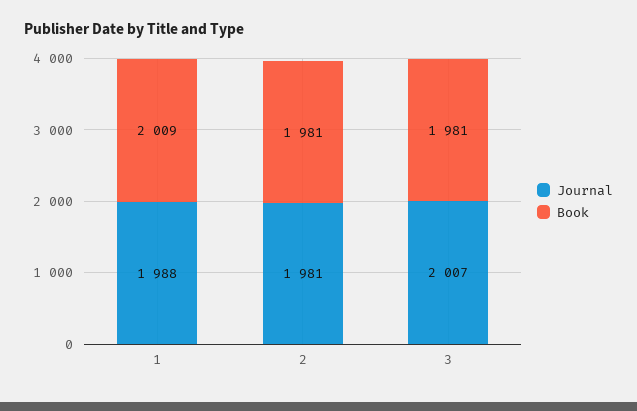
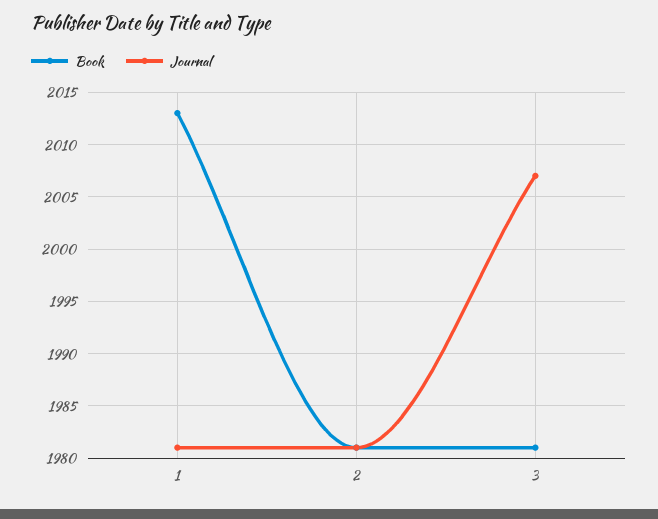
  {
    "Journal": {
-     "1": 1988,
+     "1": 1981,
      "2": 1981,
      "3": 2007
    },
    "Book": {
-     "1": 2009,
+     "1": 2013,
      "2": 1981,
      "3": 1981
    }
  }

